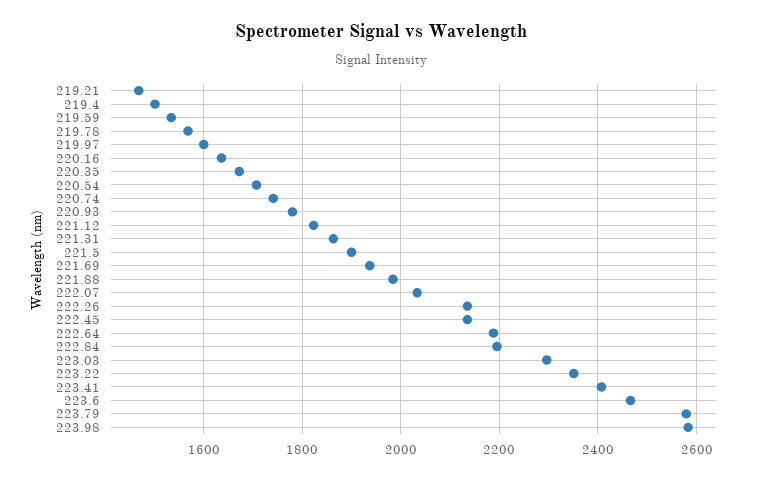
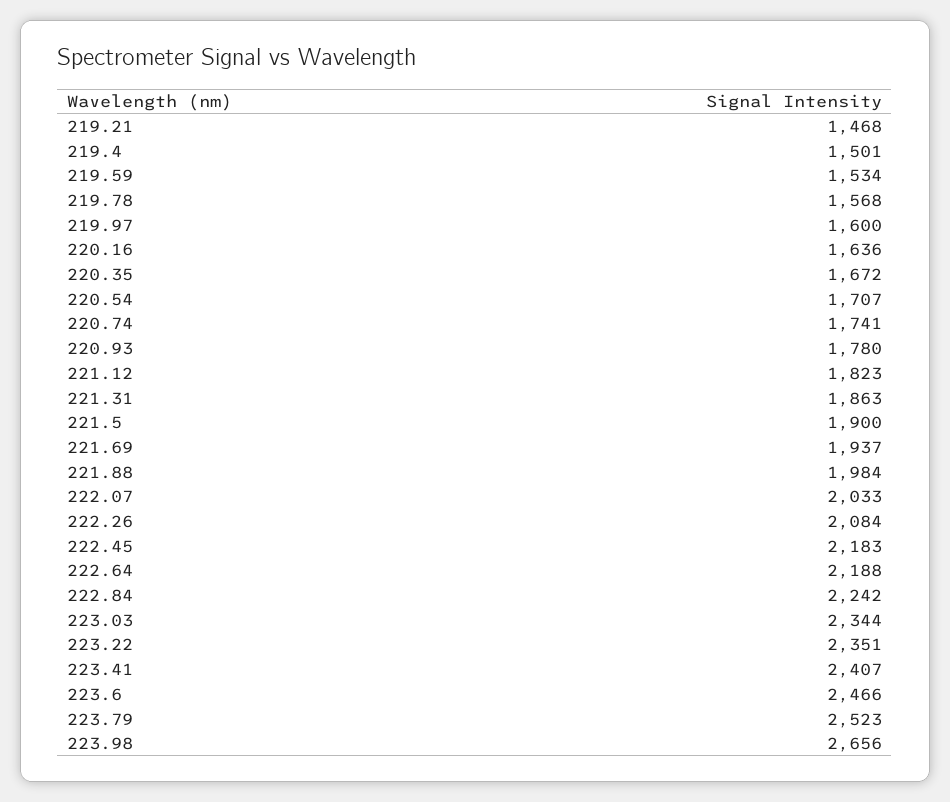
  {
    "219.21": 1468,
    "219.4": 1501,
    "219.59": 1534,
    "219.78": 1568,
    "219.97": 1600,
    "220.16": 1636,
    "220.35": 1672,
    "220.54": 1707,
    "220.74": 1741,
    "220.93": 1780,
    "221.12": 1823,
    "221.31": 1863,
    "221.5": 1900,
    "221.69": 1937,
    "221.88": 1984,
    "222.07": 2033,
-   "222.26": 2140,
+   "222.26": 2084,
-   "222.45": 2140,
+   "222.45": 2183,
    "222.64": 2188,
-   "222.84": 2200,
+   "222.84": 2242,
-   "223.03": 2300,
+   "223.03": 2344,
    "223.22": 2351,
    "223.41": 2407,
    "223.6": 2466,
-   "223.79": 2580,
+   "223.79": 2523,
-   "223.98": 2580
+   "223.98": 2656
  }

